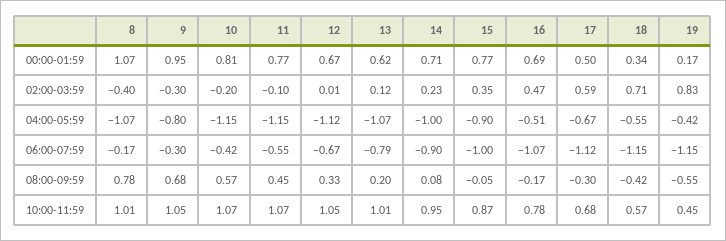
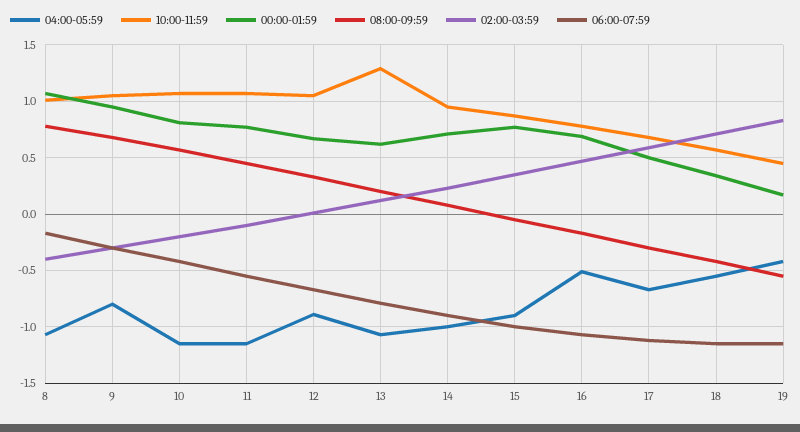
  {
    "00:00-01:59": {
      "8": 1.07,
      "9": 0.95,
      "10": 0.81,
      "11": 0.77,
      "12": 0.67,
      "13": 0.62,
      "14": 0.71,
      "15": 0.77,
      "16": 0.69,
      "17": 0.5,
      "18": 0.34,
      "19": 0.17
    },
    "02:00-03:59": {
      "8": -0.4,
      "9": -0.3,
      "10": -0.2,
      "11": -0.1,
      "12": 0.01,
      "13": 0.12,
      "14": 0.23,
      "15": 0.35,
      "16": 0.47,
      "17": 0.59,
      "18": 0.71,
      "19": 0.83
    },
    "04:00-05:59": {
      "8": -1.07,
      "9": -0.8,
      "10": -1.15,
      "11": -1.15,
-     "12": -1.12,
+     "12": -0.9,
      "13": -1.07,
      "14": -1,
      "15": -0.9,
      "16": -0.51,
      "17": -0.67,
      "18": -0.55,
      "19": -0.42
    },
    "06:00-07:59": {
      "8": -0.17,
      "9": -0.3,
      "10": -0.42,
      "11": -0.55,
      "12": -0.67,
      "13": -0.79,
      "14": -0.9,
      "15": -1,
      "16": -1.07,
      "17": -1.12,
      "18": -1.15,
      "19": -1.15
    },
    "08:00-09:59": {
      "8": 0.78,
      "9": 0.68,
      "10": 0.57,
      "11": 0.45,
      "12": 0.33,
      "13": 0.2,
      "14": 0.08,
      "15": -0.05,
      "16": -0.17,
      "17": -0.3,
      "18": -0.42,
      "19": -0.55
    },
    "10:00-11:59": {
      "8": 1.01,
      "9": 1.05,
      "10": 1.07,
      "11": 1.07,
      "12": 1.05,
-     "13": 1.01,
+     "13": 1.3,
      "14": 0.95,
      "15": 0.87,
      "16": 0.78,
      "17": 0.68,
      "18": 0.57,
      "19": 0.45
    }
  }

